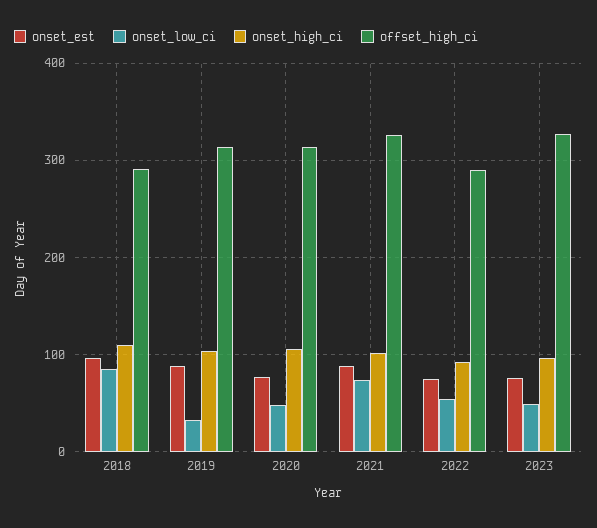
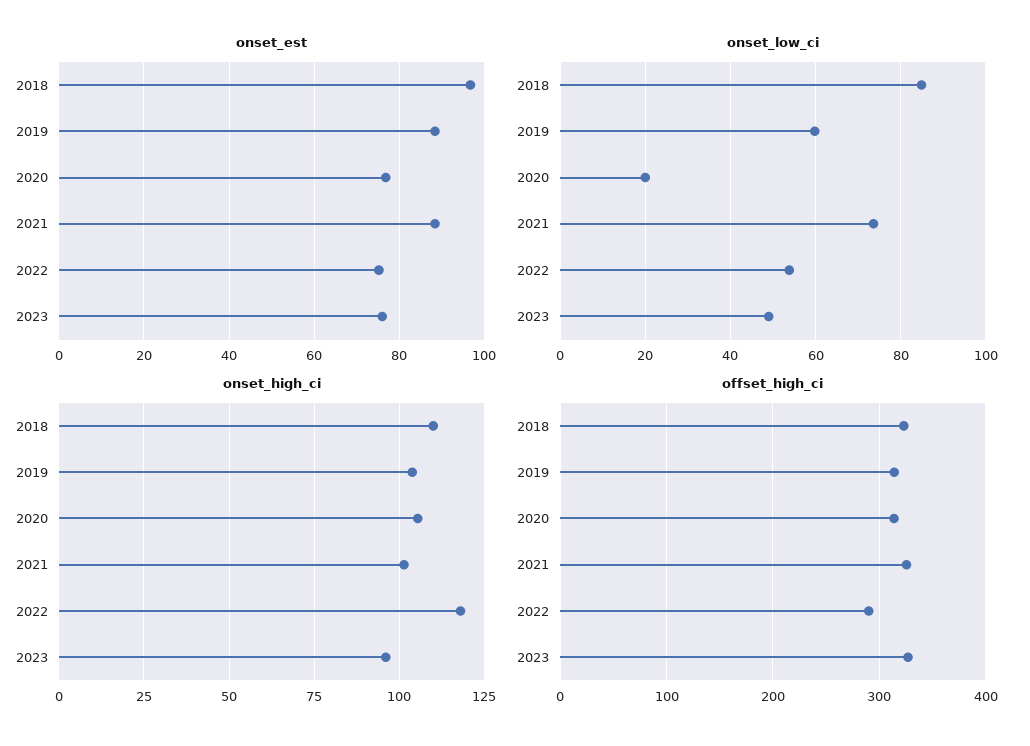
  {
    "onset_est": {
      "2018": 96,
      "2019": 88,
      "2020": 76,
      "2021": 88,
      "2022": 76,
      "2023": 76
    },
    "onset_low_ci": {
      "2018": 84,
-     "2019": 30,
+     "2019": 60,
-     "2020": 50,
+     "2020": 20,
      "2021": 74,
      "2022": 54,
      "2023": 50
    },
    "onset_high_ci": {
      "2018": 110,
      "2019": 105,
      "2020": 105,
      "2021": 102.5,
-     "2022": 90,
+     "2022": 117.5,
      "2023": 95
    },
    "offset_high_ci": {
-     "2018": 290,
+     "2018": 320,
      "2019": 310,
      "2020": 310,
      "2021": 330,
      "2022": 290,
      "2023": 330
    }
  }

